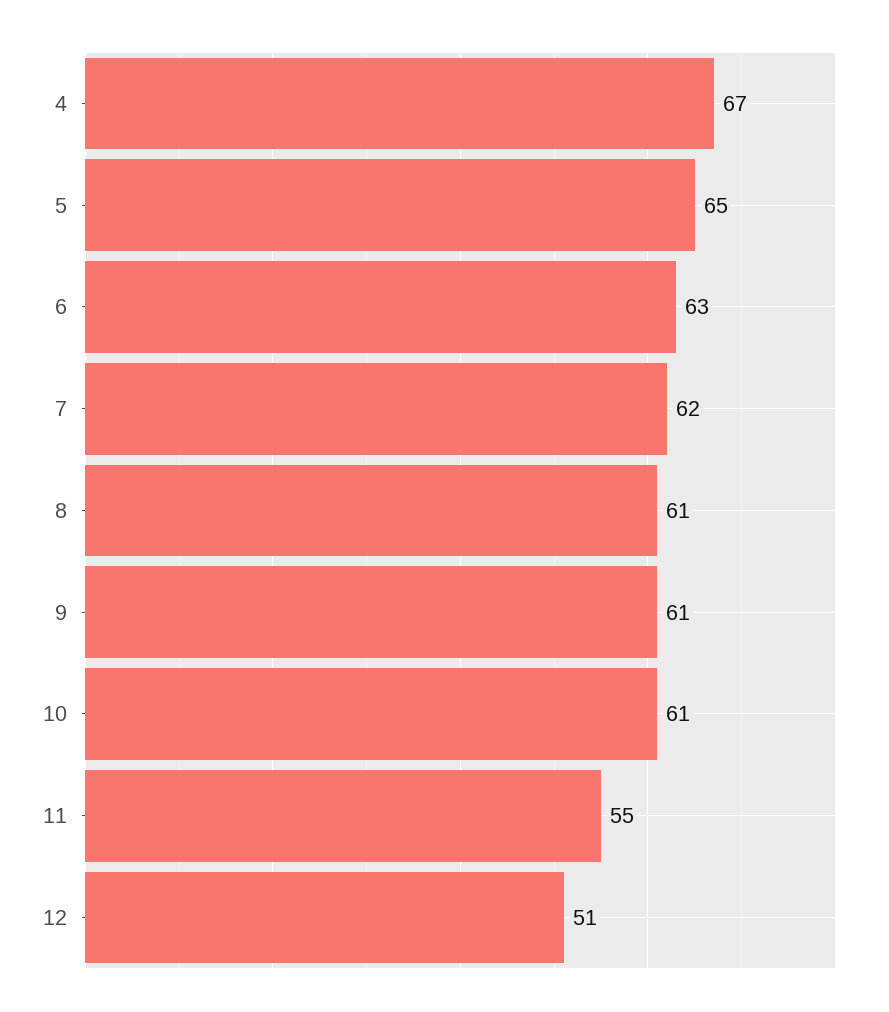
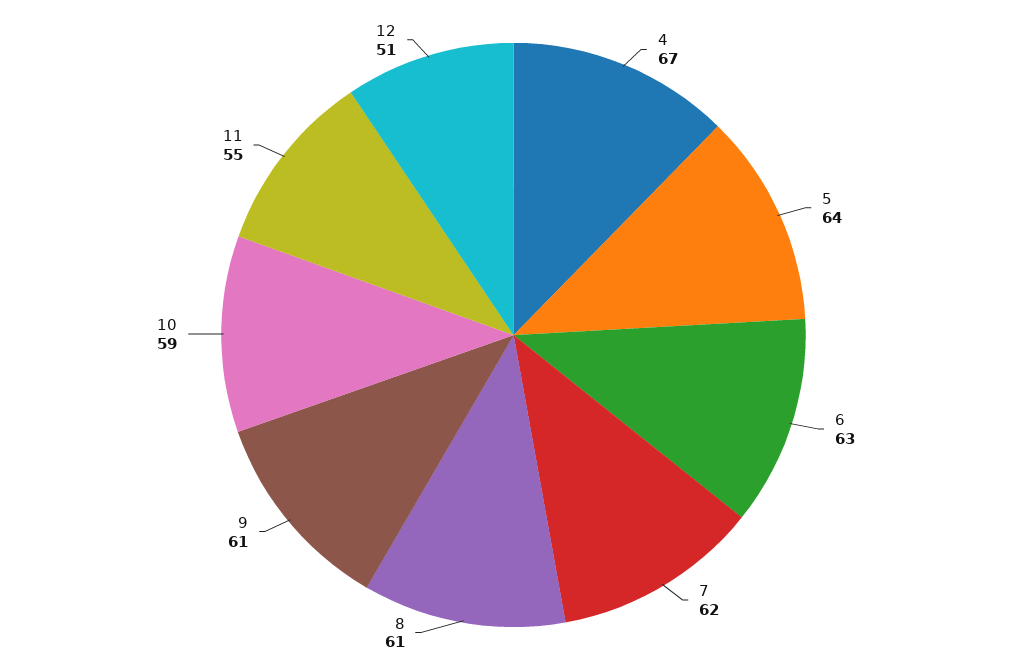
  {
    "4": 67,
-   "5": 65,
+   "5": 64,
    "6": 63,
    "7": 62,
    "8": 61,
    "9": 61,
-   "10": 61,
+   "10": 59,
    "11": 55,
    "12": 51
  }

